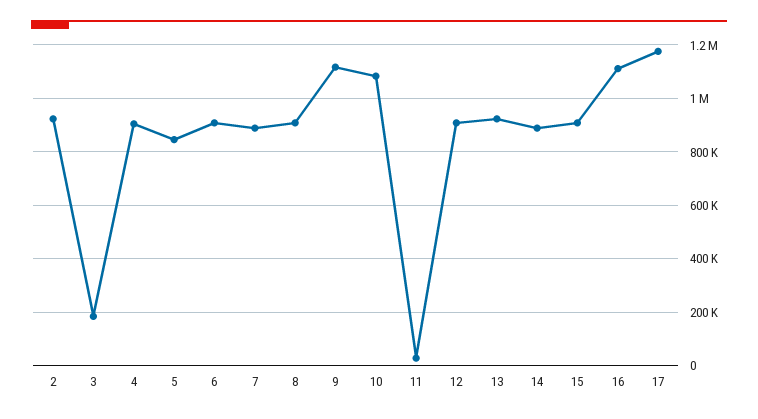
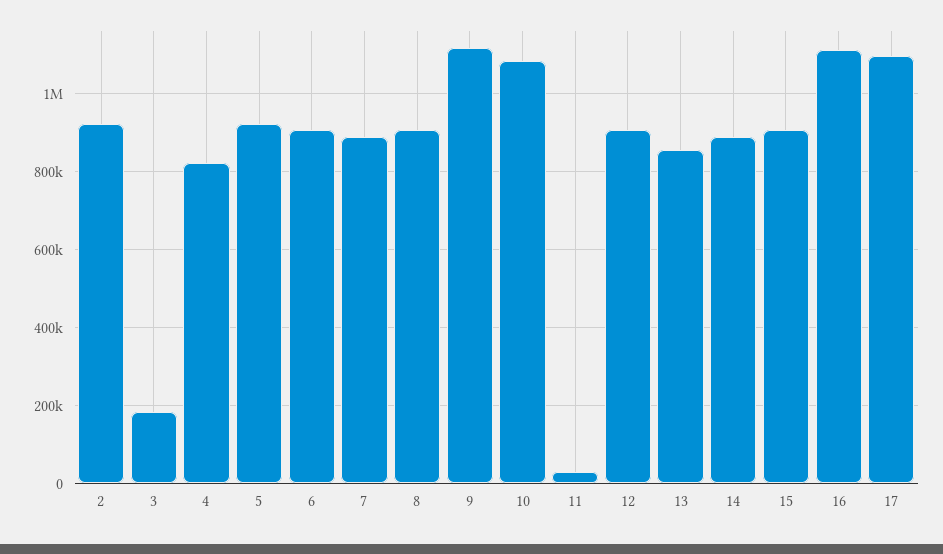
  {
    "2": 920000,
    "3": 180000,
-   "4": 900000,
+   "4": 820000,
-   "5": 850000,
+   "5": 920000,
    "6": 900000,
    "7": 880000,
    "8": 900000,
    "9": 1120000,
    "10": 1080000,
    "11": 20000,
    "12": 900000,
-   "13": 925000,
+   "13": 860000,
    "14": 880000,
    "15": 900000,
    "16": 1120000,
-   "17": 1175000
+   "17": 1100000
  }

